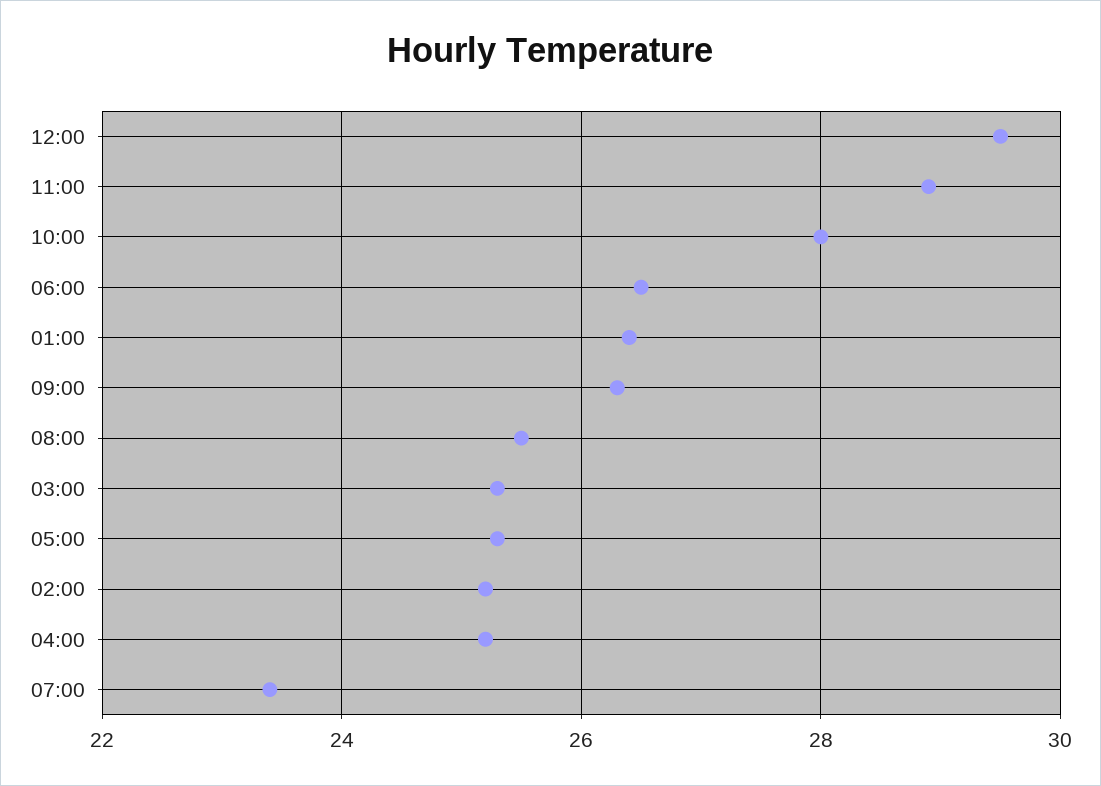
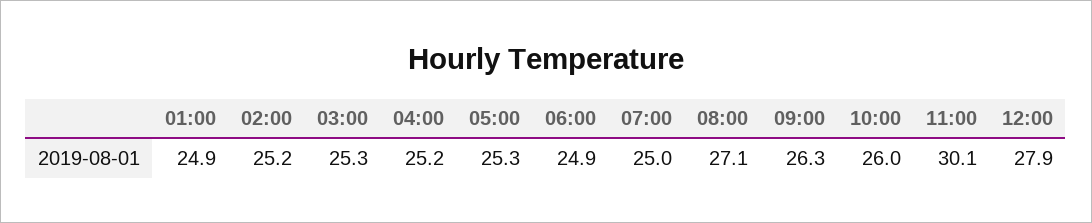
  {
-   "12:00": 29.5,
+   "12:00": 27.9,
-   "11:00": 29,
+   "11:00": 30.1,
-   "10:00": 28,
+   "10:00": 26,
-   "06:00": 26.5,
+   "06:00": 24.9,
-   "01:00": 26.5,
+   "01:00": 24.9,
    "09:00": 26.3,
-   "08:00": 25.5,
+   "08:00": 27.1,
    "03:00": 25.3,
    "05:00": 25.3,
    "02:00": 25.2,
    "04:00": 25.2,
-   "07:00": 23.5
+   "07:00": 25
  }

